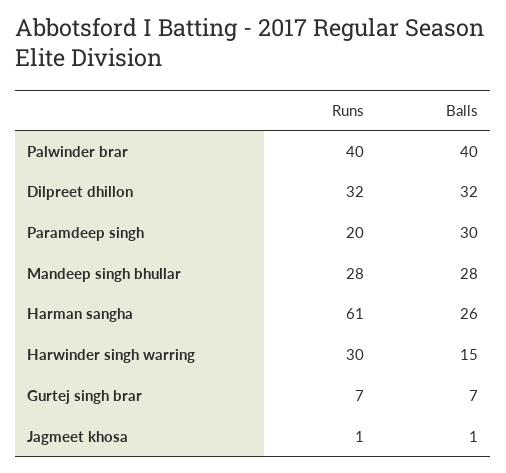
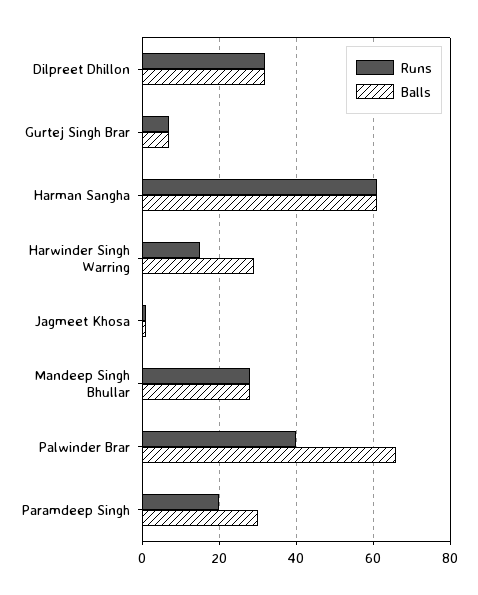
  {
    "Runs": {
      "Palwinder brar": 40,
      "Dilpreet dhillon": 32,
      "Paramdeep singh": 20,
      "Mandeep singh bhullar": 28,
      "Harman sangha": 61,
-     "Harwinder singh warring": 30,
+     "Harwinder singh warring": 15,
      "Gurtej singh brar": 7,
      "Jagmeet khosa": 1
    },
    "Balls": {
-     "Palwinder brar": 40,
+     "Palwinder brar": 65,
      "Dilpreet dhillon": 32,
      "Paramdeep singh": 30,
      "Mandeep singh bhullar": 28,
-     "Harman sangha": 26,
+     "Harman sangha": 60,
-     "Harwinder singh warring": 15,
+     "Harwinder singh warring": 30,
      "Gurtej singh brar": 7,
      "Jagmeet khosa": 1
    }
  }

